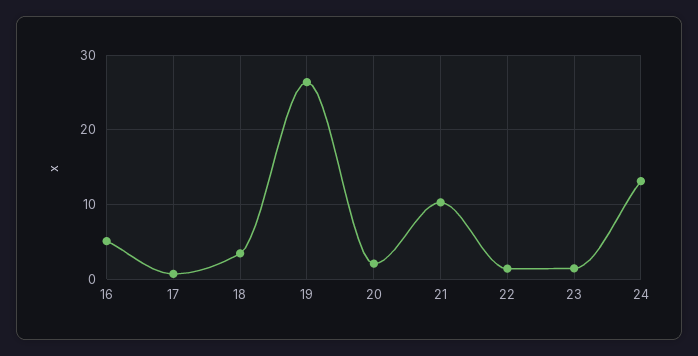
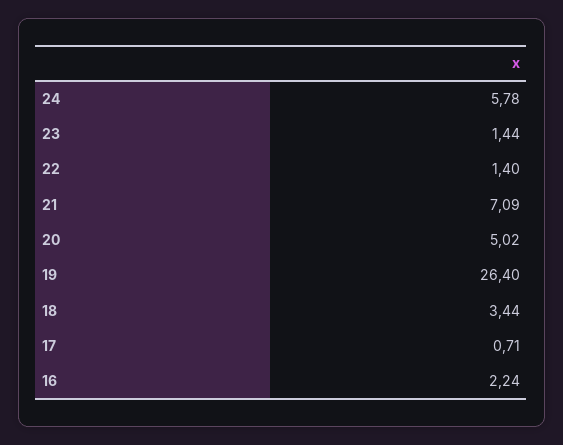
  {
-   "16": 5,
+   "16": 2.24,
    "17": 0.71,
    "18": 3.44,
    "19": 26.4,
-   "20": 2,
+   "20": 5.02,
-   "21": 10,
+   "21": 7.09,
    "22": 1.4,
    "23": 1.44,
-   "24": 13
+   "24": 5.78
  }

